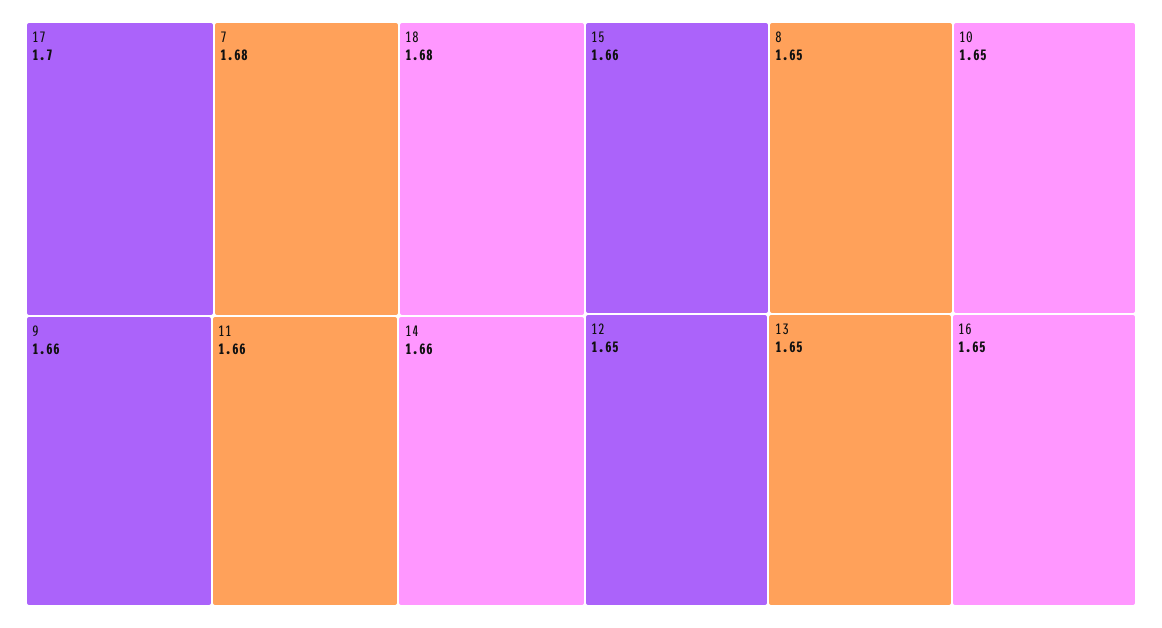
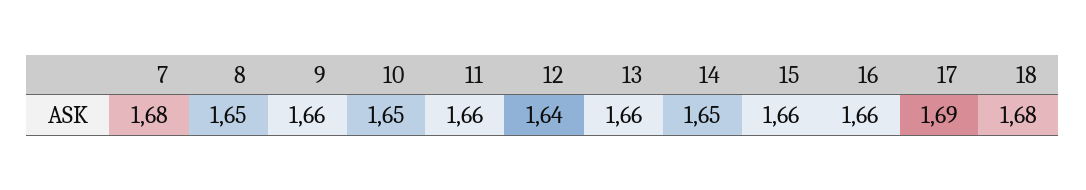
  {
-   "17": 1.7,
+   "17": 1.69,
    "7": 1.68,
    "18": 1.68,
    "9": 1.66,
    "11": 1.66,
-   "14": 1.66,
+   "14": 1.65,
    "15": 1.66,
    "8": 1.65,
    "10": 1.65,
-   "12": 1.65,
+   "12": 1.64,
-   "13": 1.65,
+   "13": 1.66,
-   "16": 1.65
+   "16": 1.66
  }

